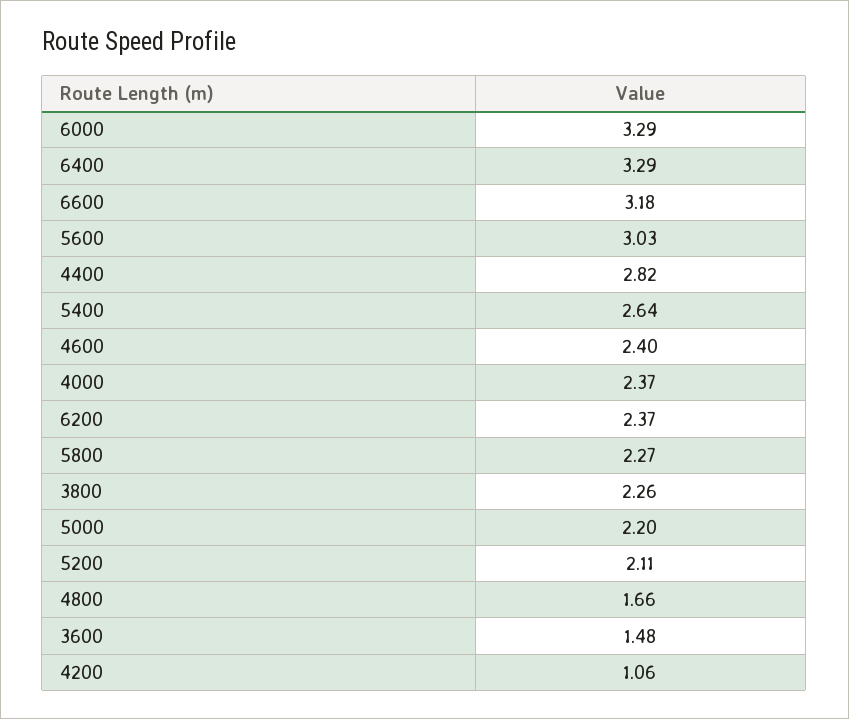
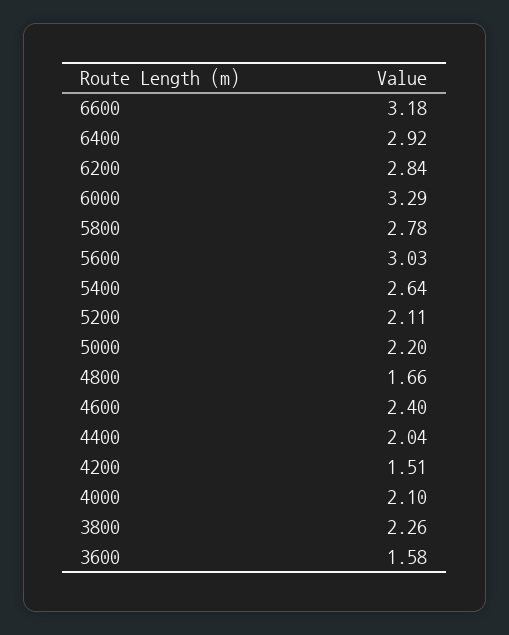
  {
    "6000": 3.29,
-   "6400": 3.29,
+   "6400": 2.92,
    "6600": 3.18,
    "5600": 3.03,
-   "4400": 2.82,
+   "4400": 2.04,
    "5400": 2.64,
    "4600": 2.4,
-   "4000": 2.37,
+   "4000": 2.1,
-   "6200": 2.37,
+   "6200": 2.84,
-   "5800": 2.27,
+   "5800": 2.78,
    "3800": 2.26,
    "5000": 2.2,
    "5200": 2.11,
    "4800": 1.66,
-   "3600": 1.48,
+   "3600": 1.58,
-   "4200": 1.06
+   "4200": 1.51
  }

